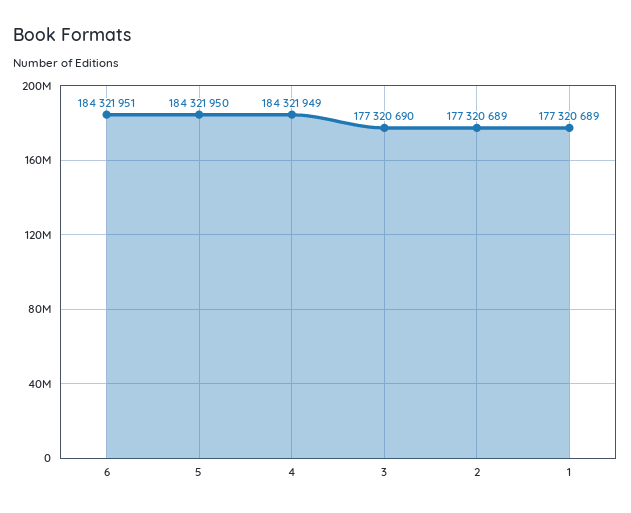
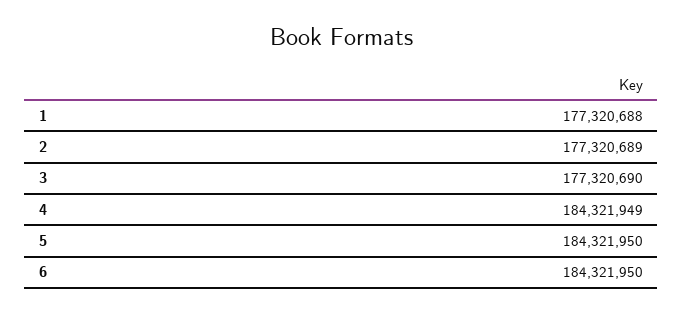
  {
-   "6": 184321951,
+   "6": 184321950,
    "5": 184321950,
    "4": 184321949,
    "3": 177320690,
    "2": 177320689,
-   "1": 177320689
+   "1": 177320688
  }

